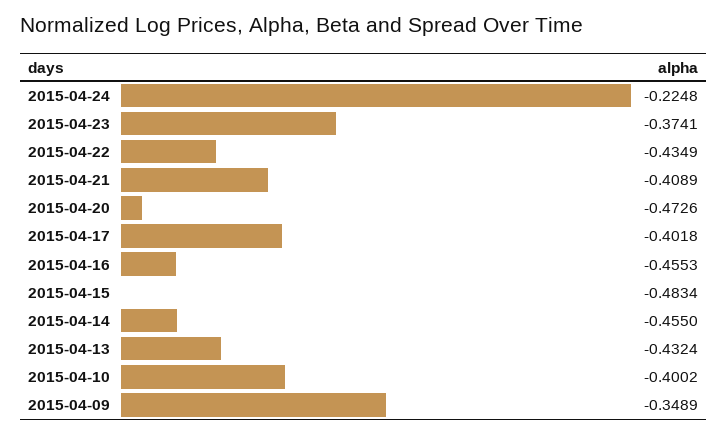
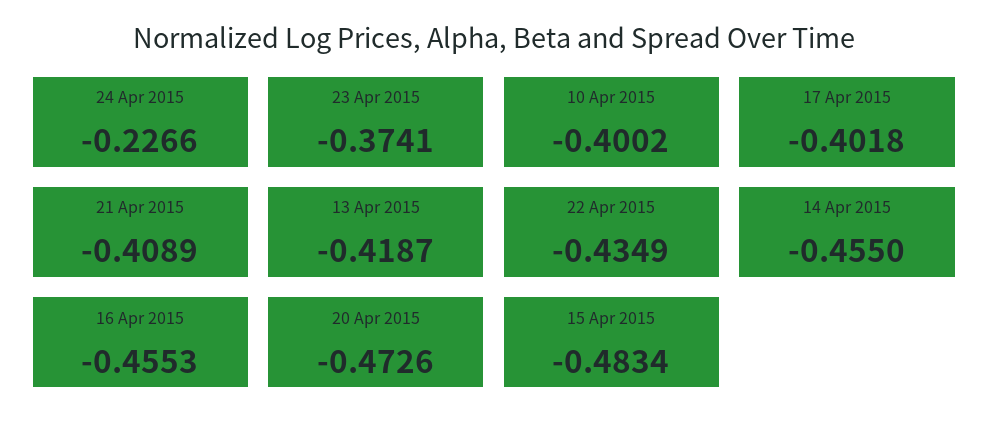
  {
-   "2015-04-24": -0.2248,
+   "2015-04-24": -0.2266,
    "2015-04-23": -0.3741,
    "2015-04-22": -0.4349,
    "2015-04-21": -0.4089,
    "2015-04-20": -0.4726,
    "2015-04-17": -0.4018,
    "2015-04-16": -0.4553,
    "2015-04-15": -0.4834,
    "2015-04-14": -0.455,
-   "2015-04-13": -0.4324,
+   "2015-04-13": -0.4187,
-   "2015-04-10": -0.4002,
+   "2015-04-10": -0.4002
-   "2015-04-09": -0.3489
  }

